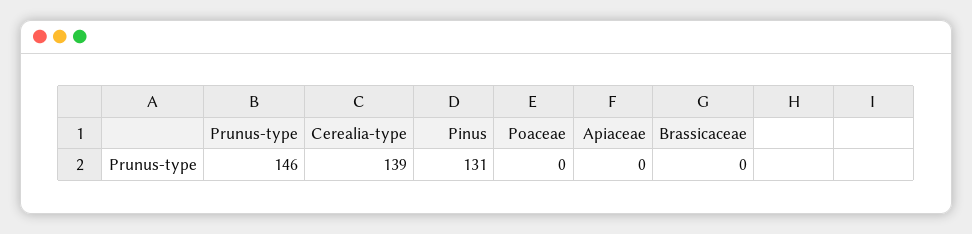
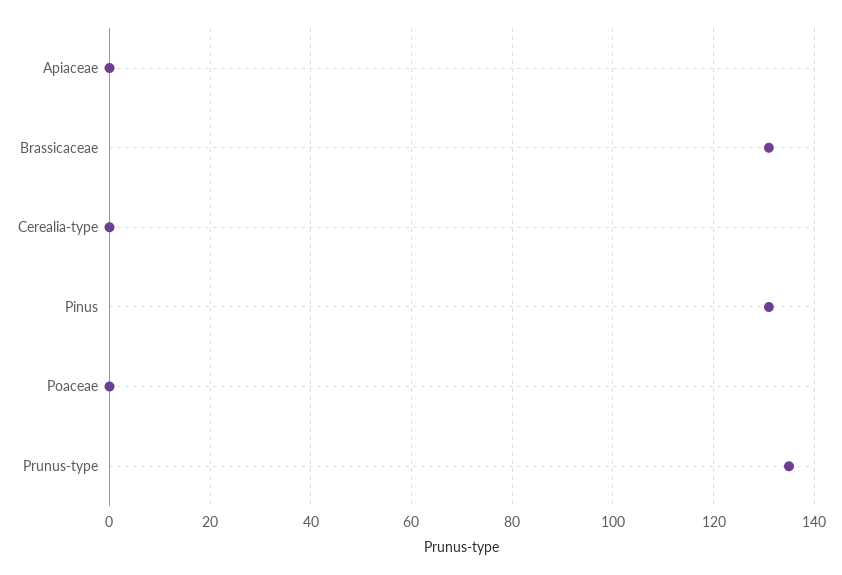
  {
-   "Prunus-type": 146,
+   "Prunus-type": 135,
-   "Cerealia-type": 139,
+   "Cerealia-type": 0,
    "Pinus": 131,
    "Poaceae": 0,
    "Apiaceae": 0,
-   "Brassicaceae": 0
+   "Brassicaceae": 130
  }

